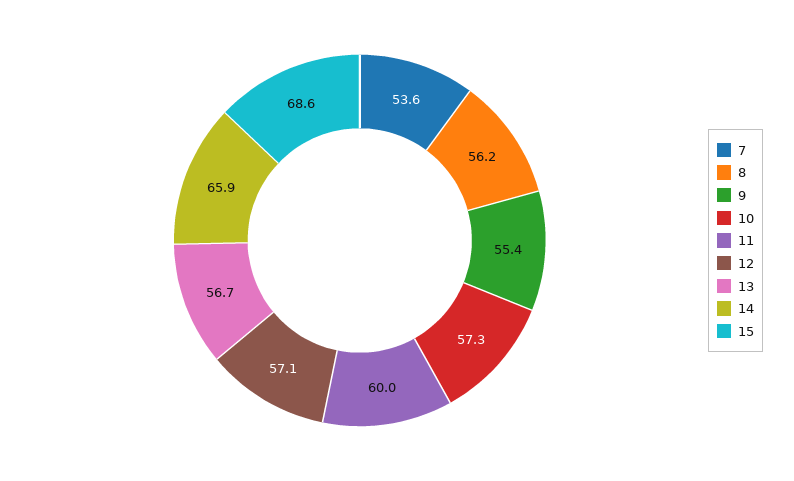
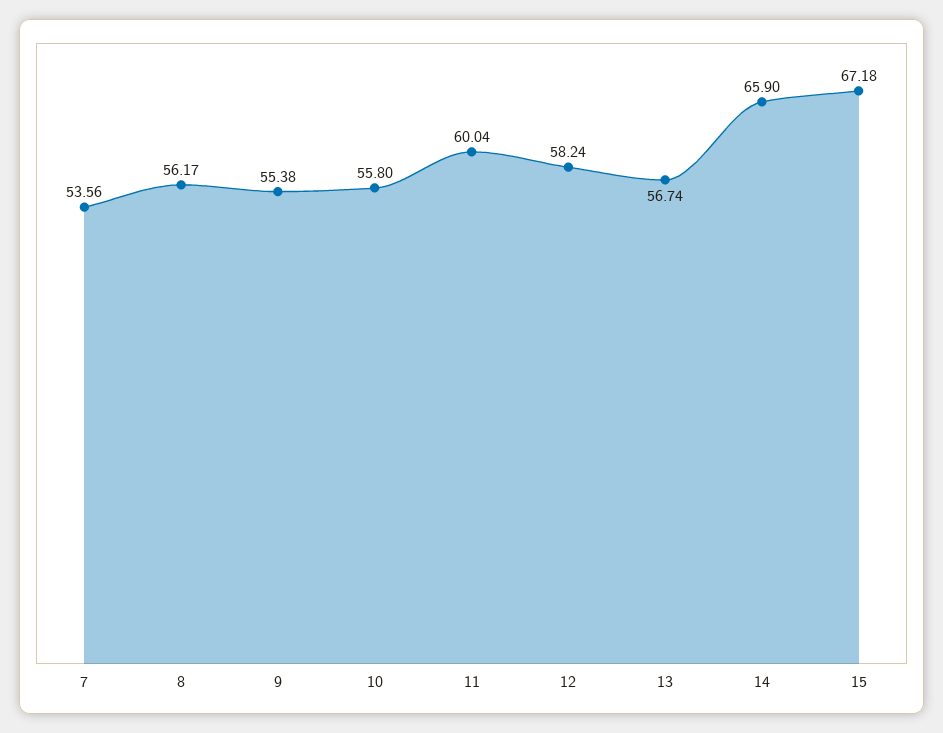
  {
    "7": 53.56,
    "8": 56.17,
    "9": 55.38,
-   "10": 57.3,
+   "10": 55.8,
    "11": 60.04,
-   "12": 57.1,
+   "12": 58.24,
    "13": 56.74,
    "14": 65.9,
-   "15": 68.6
+   "15": 67.18
  }

